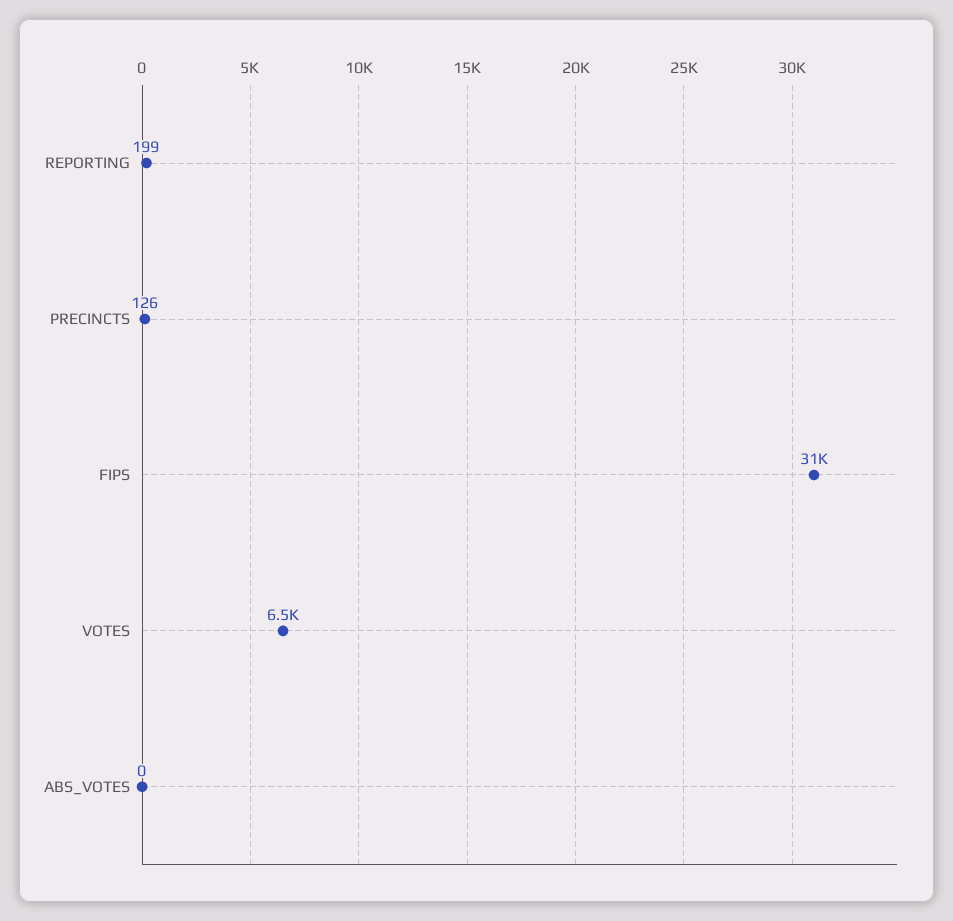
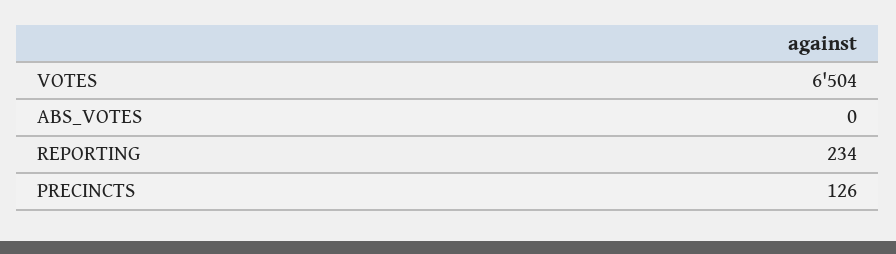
  {
-   "REPORTING": 199,
+   "REPORTING": 234,
    "PRECINCTS": 126,
-   "FIPS": 31000,
    "VOTES": 6504,
    "ABS_VOTES": 0
  }

